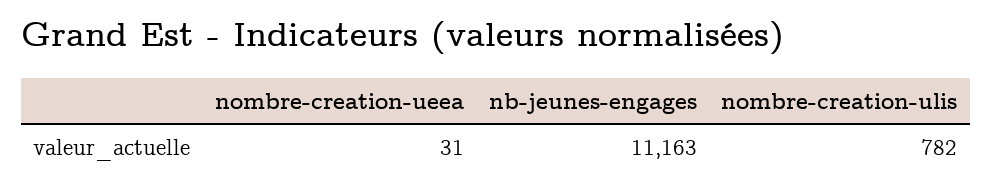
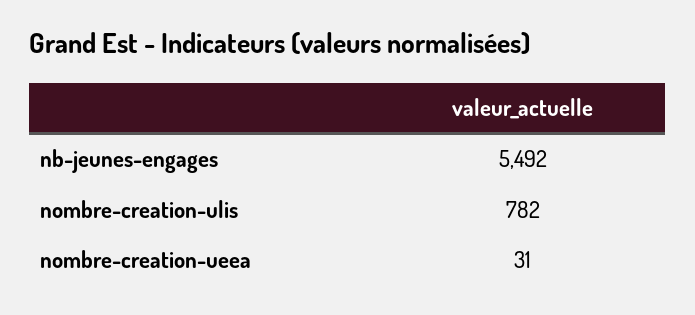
  {
    "nombre-creation-ueea": 31,
-   "nb-jeunes-engages": 11163,
+   "nb-jeunes-engages": 5492,
    "nombre-creation-ulis": 782
  }

